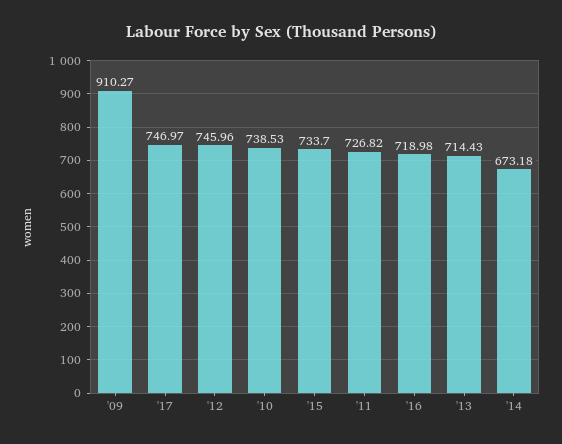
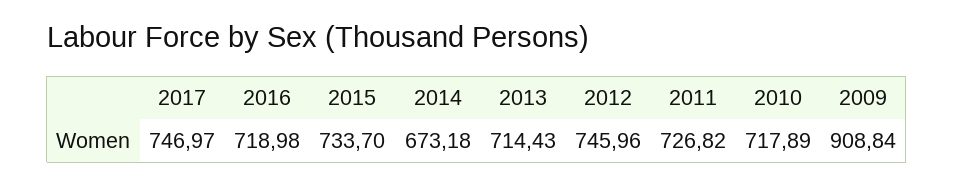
  {
-   "'09": 910.27,
+   "'09": 908.84,
    "'17": 746.97,
    "'12": 745.96,
-   "'10": 738.53,
+   "'10": 717.89,
    "'15": 733.7,
    "'11": 726.82,
    "'16": 718.98,
    "'13": 714.43,
    "'14": 673.18
  }

